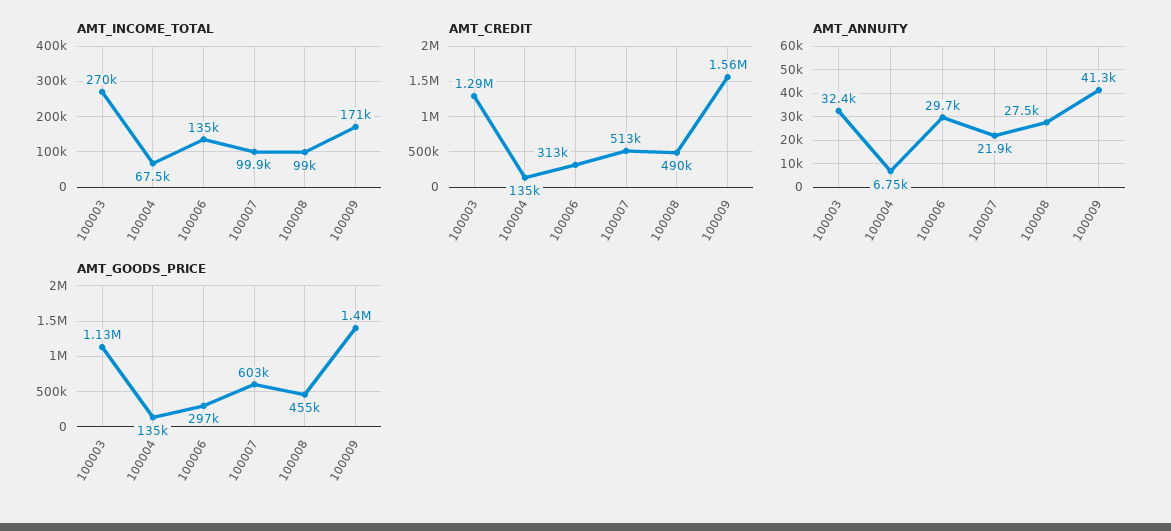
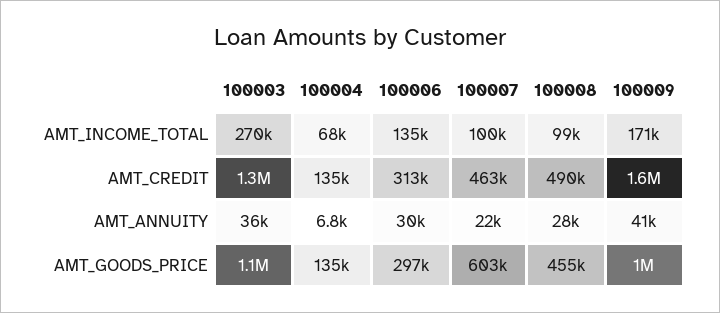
  {
    "AMT_INCOME_TOTAL": {
      "100003": 270000,
      "100004": 67500,
      "100006": 135000,
      "100007": 99900,
      "100008": 99000,
      "100009": 171000
    },
    "AMT_CREDIT": {
      "100003": 1290000,
      "100004": 135000,
      "100006": 313000,
-     "100007": 513000,
+     "100007": 463000,
      "100008": 490000,
      "100009": 1560000
    },
    "AMT_ANNUITY": {
-     "100003": 32400,
+     "100003": 36000,
      "100004": 6750,
      "100006": 29700,
      "100007": 21900,
      "100008": 27500,
      "100009": 41300
    },
    "AMT_GOODS_PRICE": {
      "100003": 1130000,
      "100004": 135000,
      "100006": 297000,
      "100007": 603000,
      "100008": 455000,
-     "100009": 1400000
+     "100009": 1000000
    }
  }

